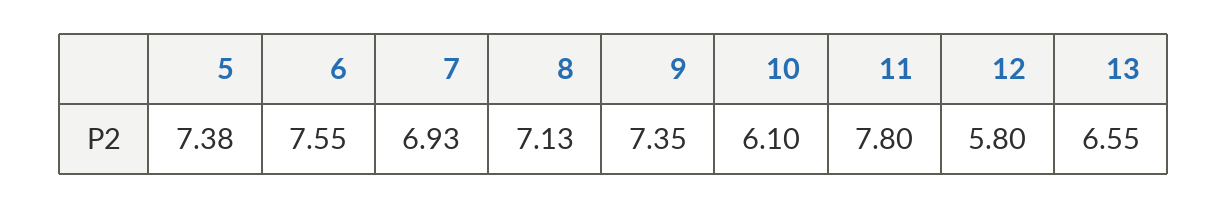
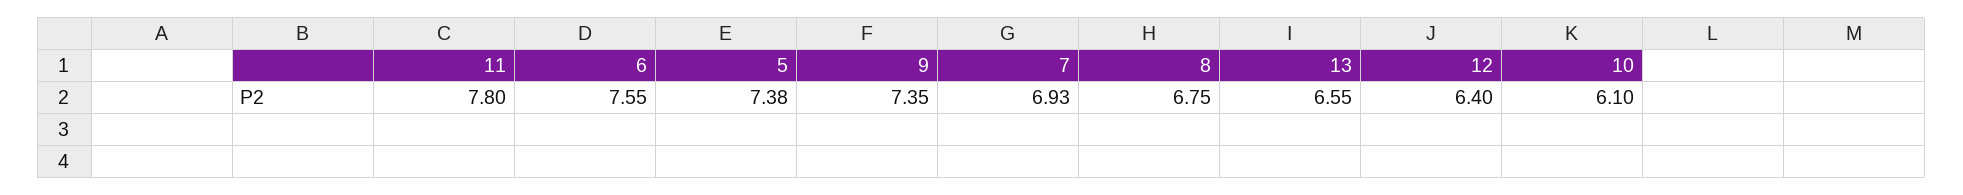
  {
    "5": 7.38,
    "6": 7.55,
    "7": 6.93,
-   "8": 7.13,
+   "8": 6.75,
    "9": 7.35,
    "10": 6.1,
    "11": 7.8,
-   "12": 5.8,
+   "12": 6.4,
    "13": 6.55
  }

